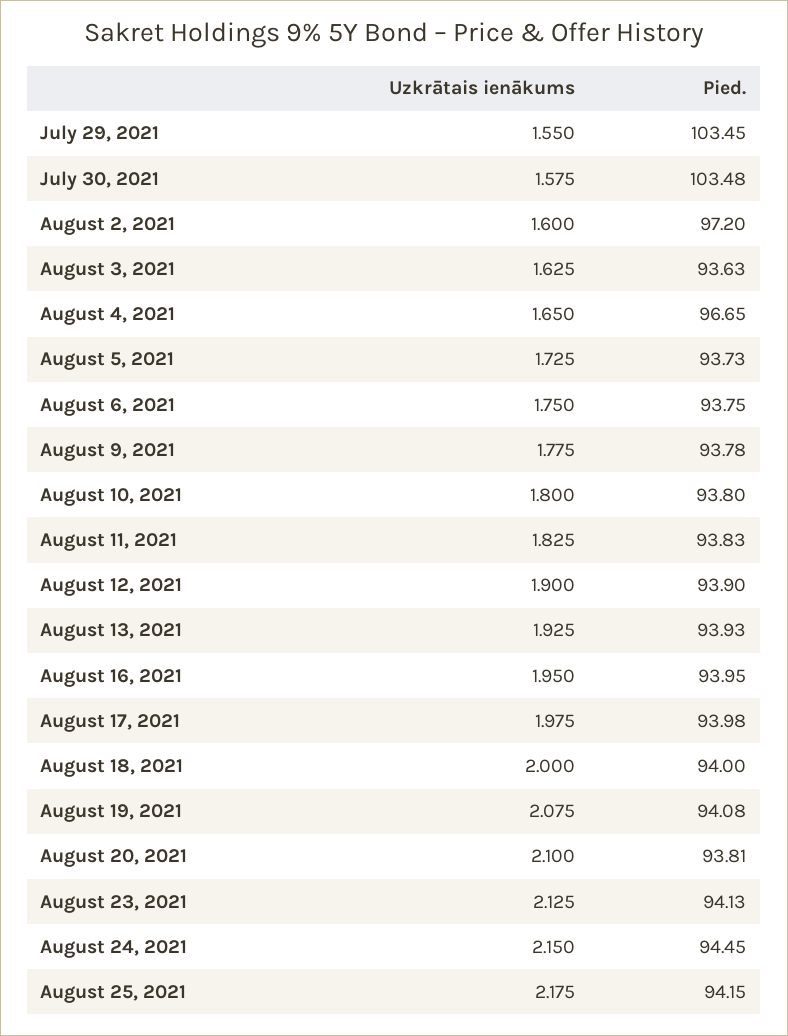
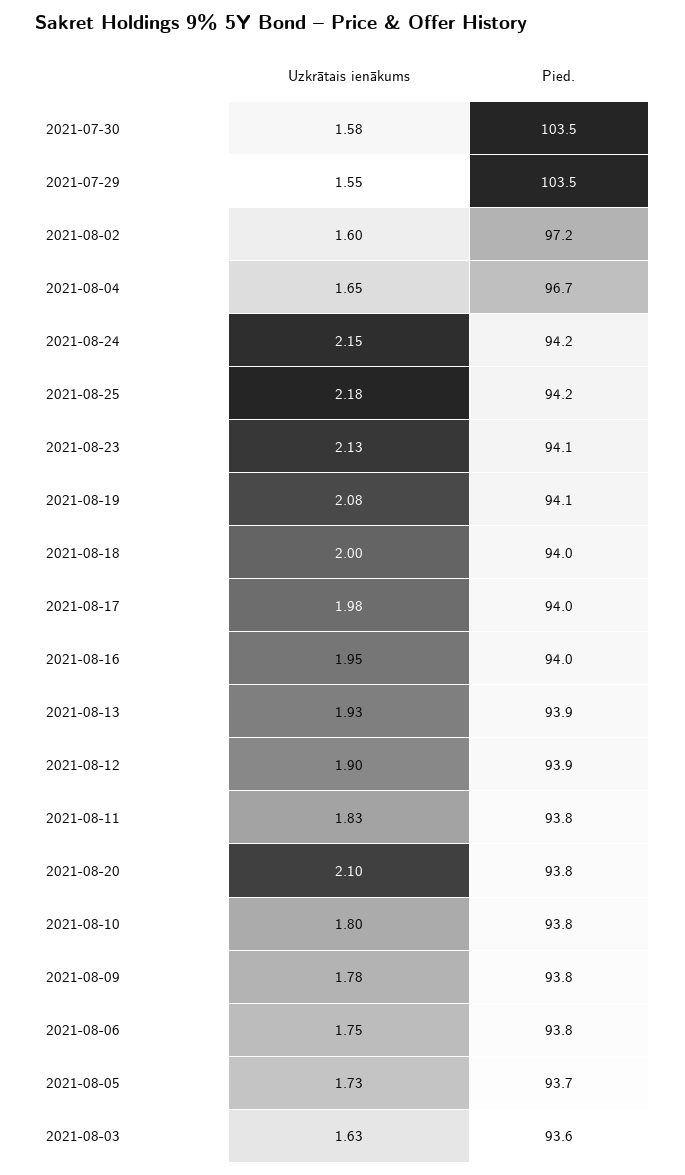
  {
    "Uzkrātais ienākums": {
      "July 29, 2021": 1.55,
      "July 30, 2021": 1.575,
      "August 2, 2021": 1.6,
      "August 3, 2021": 1.625,
      "August 4, 2021": 1.65,
      "August 5, 2021": 1.725,
      "August 6, 2021": 1.75,
      "August 9, 2021": 1.775,
      "August 10, 2021": 1.8,
      "August 11, 2021": 1.825,
      "August 12, 2021": 1.9,
      "August 13, 2021": 1.925,
      "August 16, 2021": 1.95,
      "August 17, 2021": 1.975,
      "August 18, 2021": 2,
      "August 19, 2021": 2.075,
      "August 20, 2021": 2.1,
      "August 23, 2021": 2.125,
      "August 24, 2021": 2.15,
      "August 25, 2021": 2.175
    },
    "Pied.": {
      "July 29, 2021": 103.45,
      "July 30, 2021": 103.48,
      "August 2, 2021": 97.2,
      "August 3, 2021": 93.63,
      "August 4, 2021": 96.65,
      "August 5, 2021": 93.73,
      "August 6, 2021": 93.75,
      "August 9, 2021": 93.78,
      "August 10, 2021": 93.8,
      "August 11, 2021": 93.83,
      "August 12, 2021": 93.9,
      "August 13, 2021": 93.93,
      "August 16, 2021": 93.95,
      "August 17, 2021": 93.98,
      "August 18, 2021": 94,
      "August 19, 2021": 94.08,
      "August 20, 2021": 93.81,
      "August 23, 2021": 94.13,
-     "August 24, 2021": 94.45,
+     "August 24, 2021": 94.2,
      "August 25, 2021": 94.15
    }
  }

